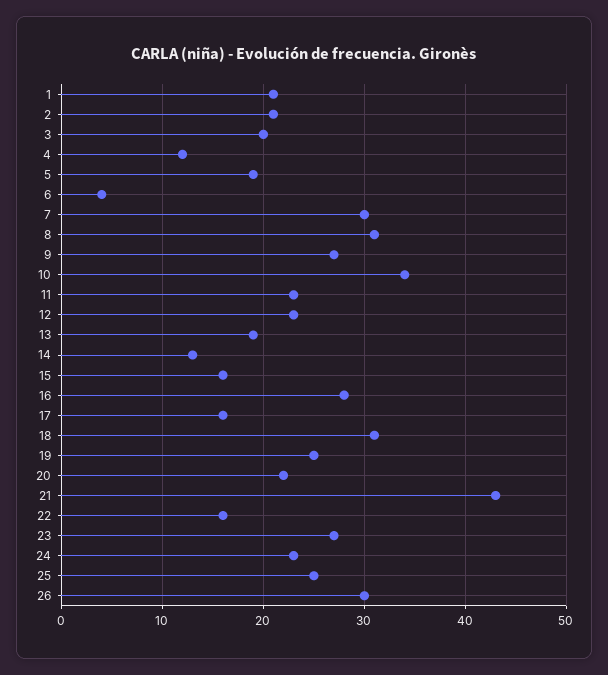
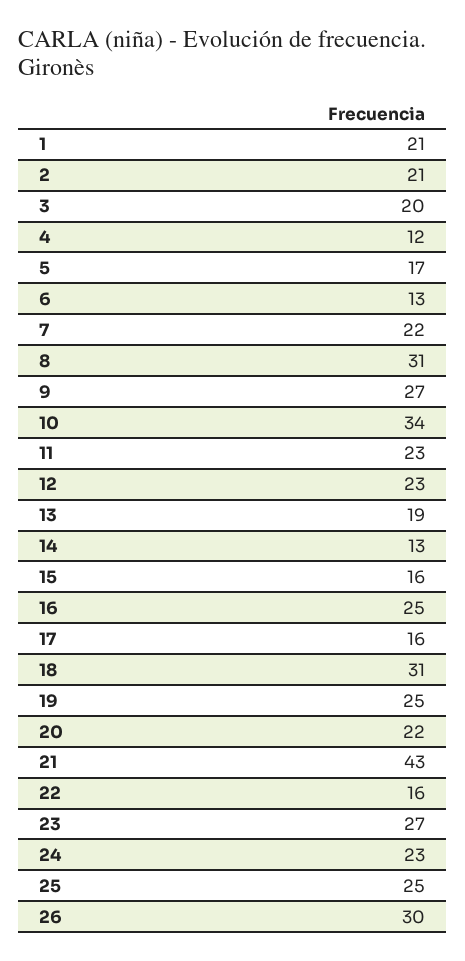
  {
    "1": 21,
    "2": 21,
    "3": 20,
    "4": 12,
-   "5": 19,
+   "5": 17,
-   "6": 4,
+   "6": 13,
-   "7": 30,
+   "7": 22,
    "8": 31,
    "9": 27,
    "10": 34,
    "11": 23,
    "12": 23,
    "13": 19,
    "14": 13,
    "15": 16,
-   "16": 28,
+   "16": 25,
    "17": 16,
    "18": 31,
    "19": 25,
    "20": 22,
    "21": 43,
    "22": 16,
    "23": 27,
    "24": 23,
    "25": 25,
    "26": 30
  }

